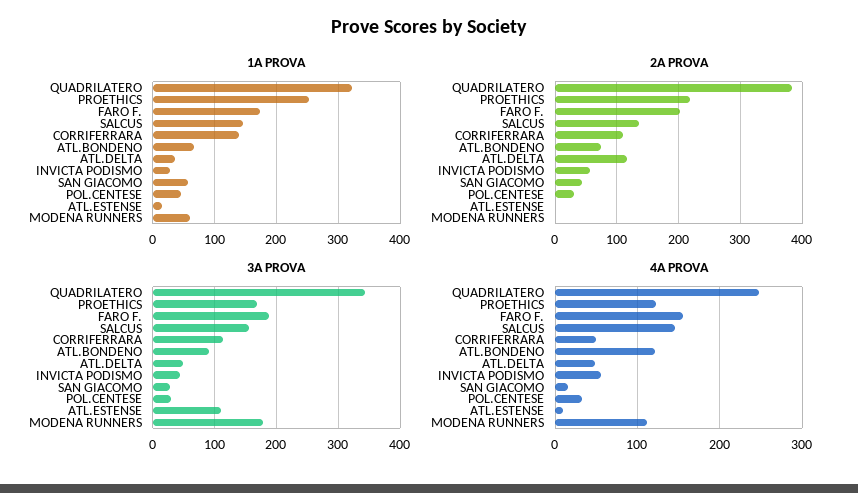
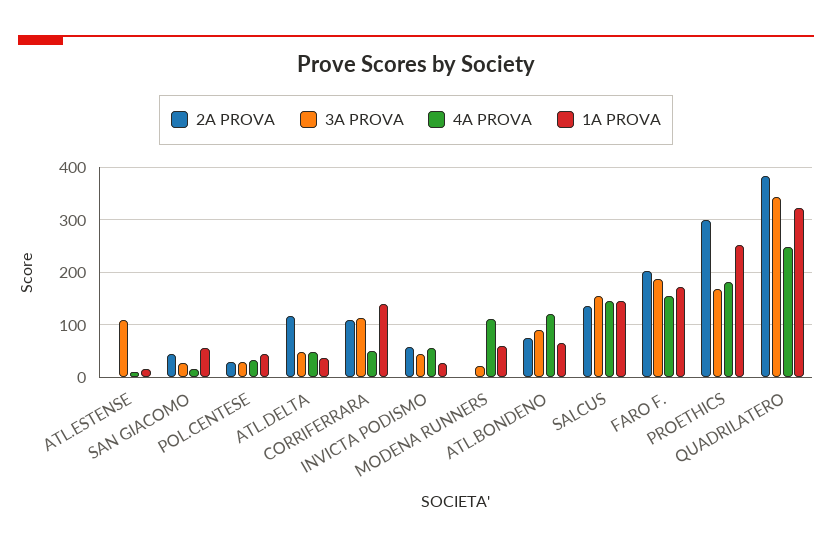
  {
    "1A PROVA": {
      "QUADRILATERO": 320,
      "PROETHICS": 250,
      "FARO F.": 170,
      "SALCUS": 150,
      "CORRIFERRARA": 140,
      "ATL.BONDENO": 70,
      "ATL.DELTA": 40,
      "INVICTA PODISMO": 30,
      "SAN GIACOMO": 60,
      "POL.CENTESE": 50,
      "ATL.ESTENSE": 20,
      "MODENA RUNNERS": 60
    },
    "2A PROVA": {
      "QUADRILATERO": 380,
-     "PROETHICS": 220,
+     "PROETHICS": 300,
      "FARO F.": 200,
      "SALCUS": 140,
      "CORRIFERRARA": 110,
      "ATL.BONDENO": 80,
      "ATL.DELTA": 120,
      "INVICTA PODISMO": 60,
      "SAN GIACOMO": 40,
      "POL.CENTESE": 30,
      "ATL.ESTENSE": 0,
      "MODENA RUNNERS": 0
    },
    "3A PROVA": {
      "QUADRILATERO": 340,
      "PROETHICS": 170,
      "FARO F.": 190,
      "SALCUS": 160,
      "CORRIFERRARA": 110,
      "ATL.BONDENO": 90,
      "ATL.DELTA": 50,
      "INVICTA PODISMO": 40,
      "SAN GIACOMO": 30,
      "POL.CENTESE": 30,
      "ATL.ESTENSE": 110,
-     "MODENA RUNNERS": 180
+     "MODENA RUNNERS": 20
    },
    "4A PROVA": {
      "QUADRILATERO": 250,
-     "PROETHICS": 120,
+     "PROETHICS": 180,
      "FARO F.": 160,
      "SALCUS": 150,
      "CORRIFERRARA": 50,
      "ATL.BONDENO": 120,
      "ATL.DELTA": 50,
      "INVICTA PODISMO": 60,
      "SAN GIACOMO": 20,
      "POL.CENTESE": 30,
      "ATL.ESTENSE": 10,
      "MODENA RUNNERS": 110
    }
  }

